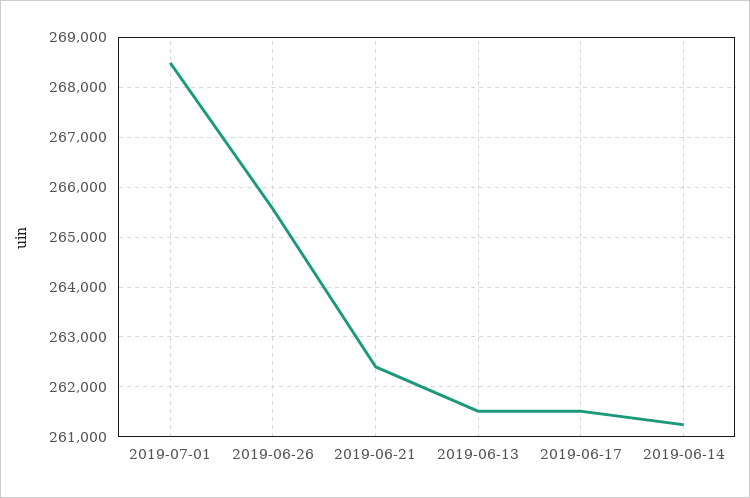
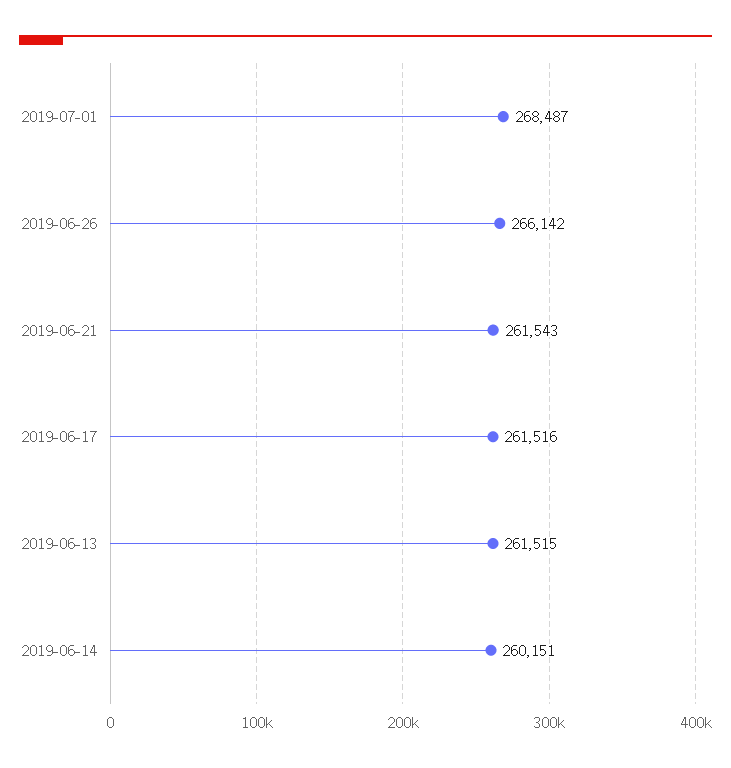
  {
    "2019-07-01": 268487,
-   "2019-06-26": 265600,
+   "2019-06-26": 266142,
-   "2019-06-21": 262400,
+   "2019-06-21": 261543,
    "2019-06-13": 261515,
    "2019-06-17": 261516,
-   "2019-06-14": 261200
+   "2019-06-14": 260151
  }

